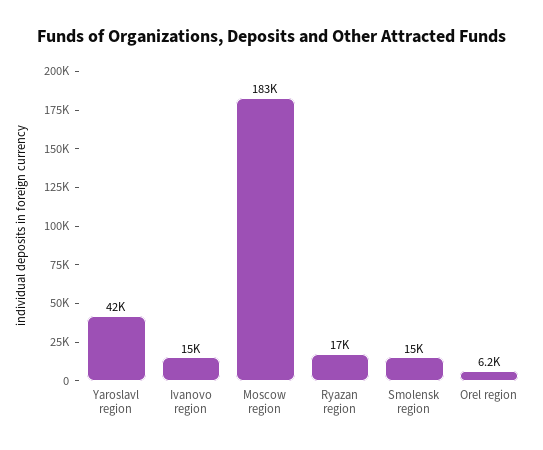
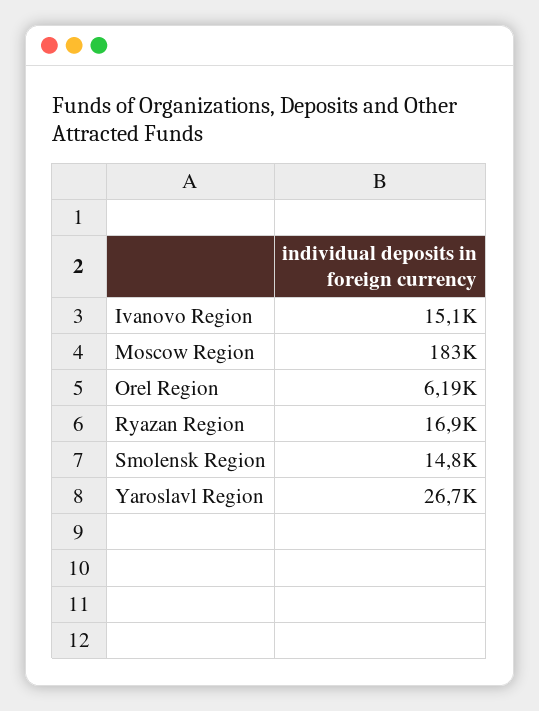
  {
-   "Yaroslavl region": 42000,
+   "Yaroslavl region": 26700,
    "Ivanovo region": 15100,
    "Moscow region": 183000,
    "Ryazan region": 16900,
    "Smolensk region": 14800,
    "Orel region": 6190
  }

